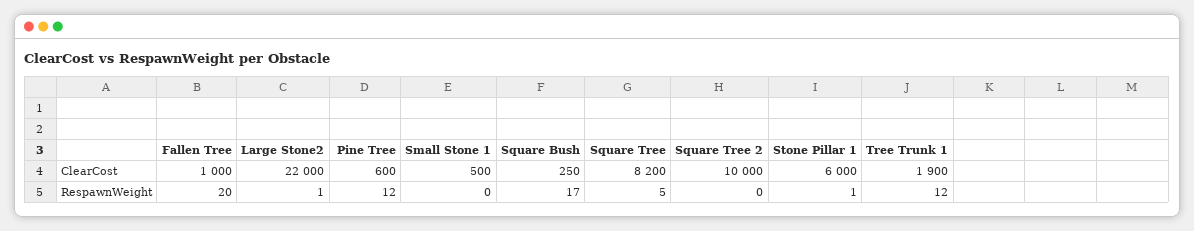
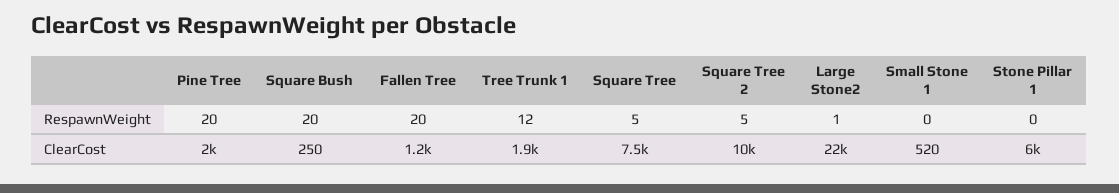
  {
    "Fallen Tree": {
-     "ClearCost": 1000,
+     "ClearCost": 1200,
      "RespawnWeight": 20
    },
    "Large Stone2": {
      "ClearCost": 22000,
      "RespawnWeight": 1
    },
    "Pine Tree": {
-     "ClearCost": 600,
+     "ClearCost": 2000,
-     "RespawnWeight": 12
+     "RespawnWeight": 20
    },
    "Small Stone 1": {
-     "ClearCost": 500,
+     "ClearCost": 520,
      "RespawnWeight": 0
    },
    "Square Bush": {
      "ClearCost": 250,
-     "RespawnWeight": 17
+     "RespawnWeight": 20
    },
    "Square Tree": {
-     "ClearCost": 8200,
+     "ClearCost": 7500,
      "RespawnWeight": 5
    },
    "Square Tree 2": {
      "ClearCost": 10000,
-     "RespawnWeight": 0
+     "RespawnWeight": 5
    },
    "Stone Pillar 1": {
      "ClearCost": 6000,
-     "RespawnWeight": 1
+     "RespawnWeight": 0
    },
    "Tree Trunk 1": {
      "ClearCost": 1900,
      "RespawnWeight": 12
    }
  }

